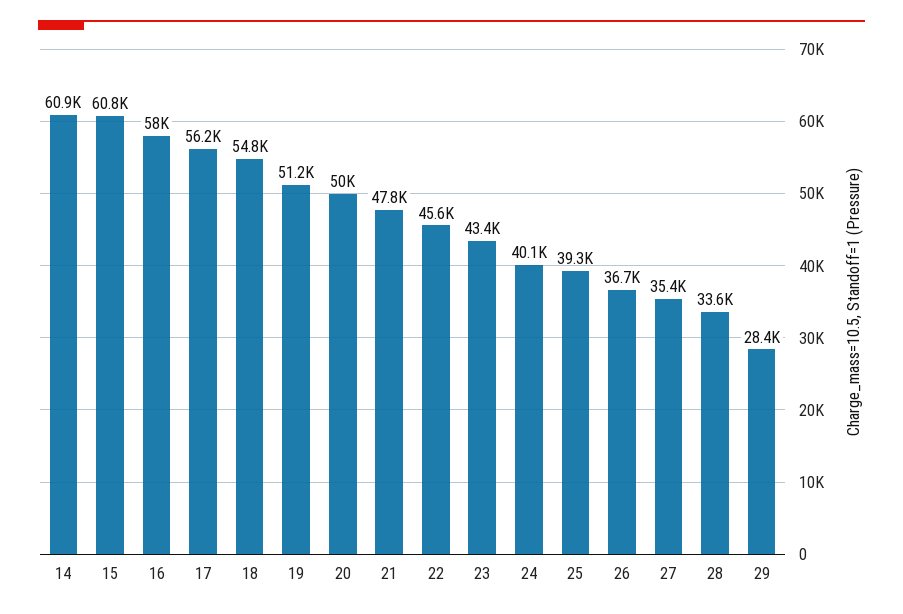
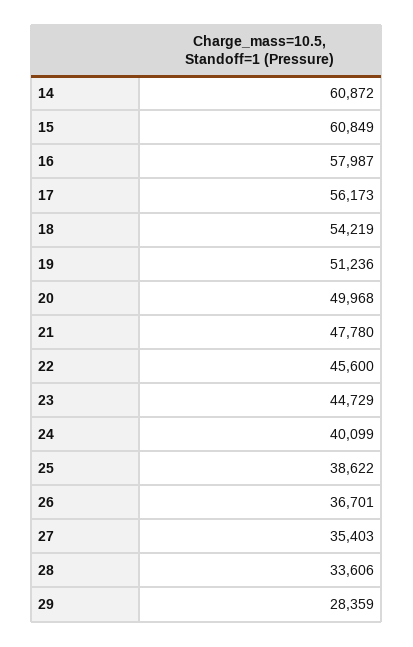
  {
    "14": 60872,
    "15": 60849,
    "16": 57987,
    "17": 56173,
-   "18": 54800,
+   "18": 54219,
    "19": 51236,
    "20": 49968,
    "21": 47780,
    "22": 45600,
-   "23": 43400,
+   "23": 44729,
    "24": 40099,
-   "25": 39300,
+   "25": 38622,
    "26": 36701,
    "27": 35403,
    "28": 33606,
    "29": 28359
  }

